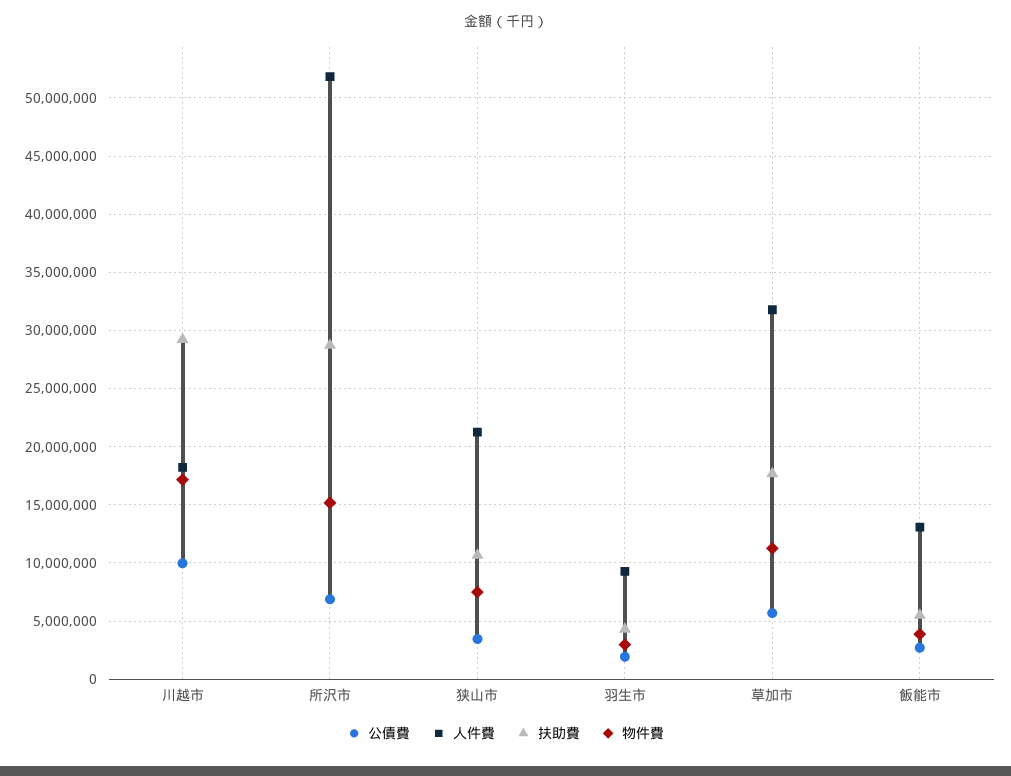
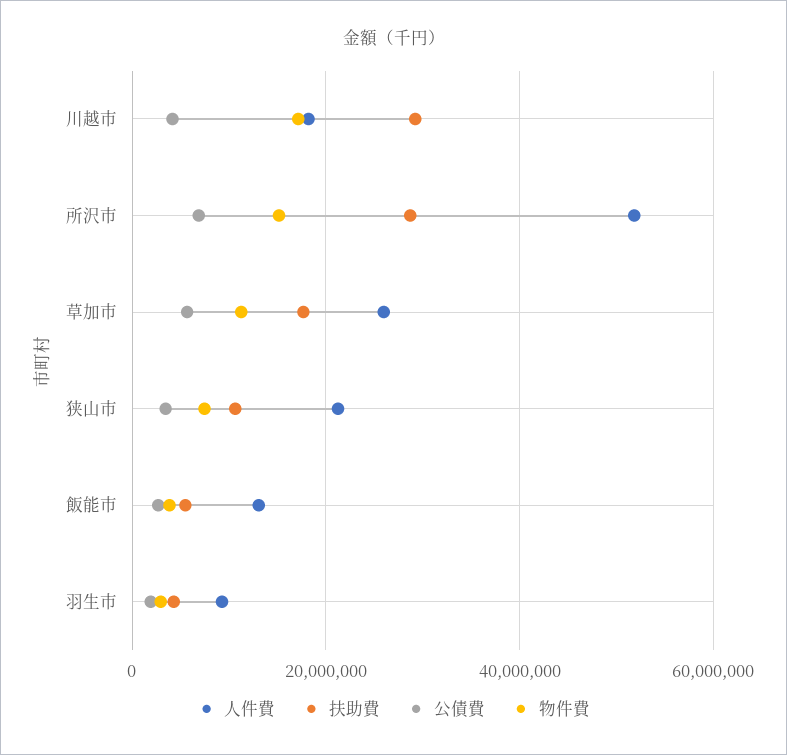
  {
    "公債費": {
-     "川越市": 10000000,
+     "川越市": 4000000,
      "所沢市": 7000000,
      "狭山市": 3000000,
      "羽生市": 2000000,
      "草加市": 6000000,
      "飯能市": 3000000
    },
    "人件費": {
      "川越市": 18000000,
      "所沢市": 52000000,
      "狭山市": 21000000,
      "羽生市": 9000000,
-     "草加市": 32000000,
+     "草加市": 26000000,
      "飯能市": 13000000
    },
    "扶助費": {
      "川越市": 29000000,
      "所沢市": 29000000,
      "狭山市": 11000000,
      "羽生市": 4000000,
      "草加市": 18000000,
      "飯能市": 5000000
    },
    "物件費": {
      "川越市": 17000000,
      "所沢市": 15000000,
      "狭山市": 7000000,
      "羽生市": 3000000,
      "草加市": 11000000,
      "飯能市": 4000000
    }
  }

